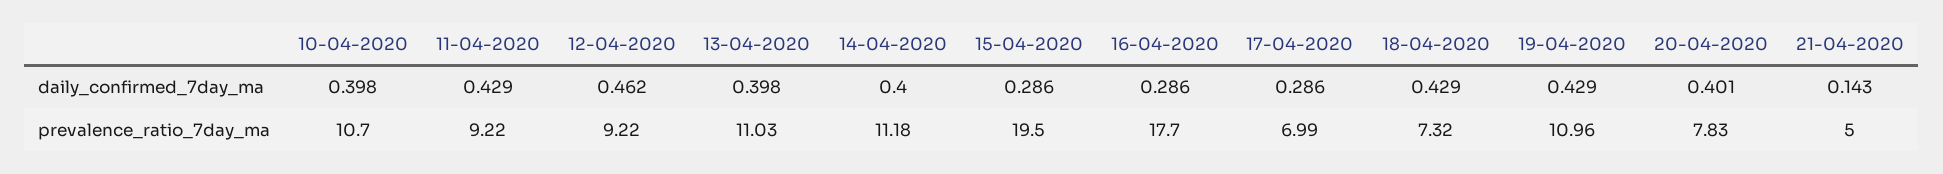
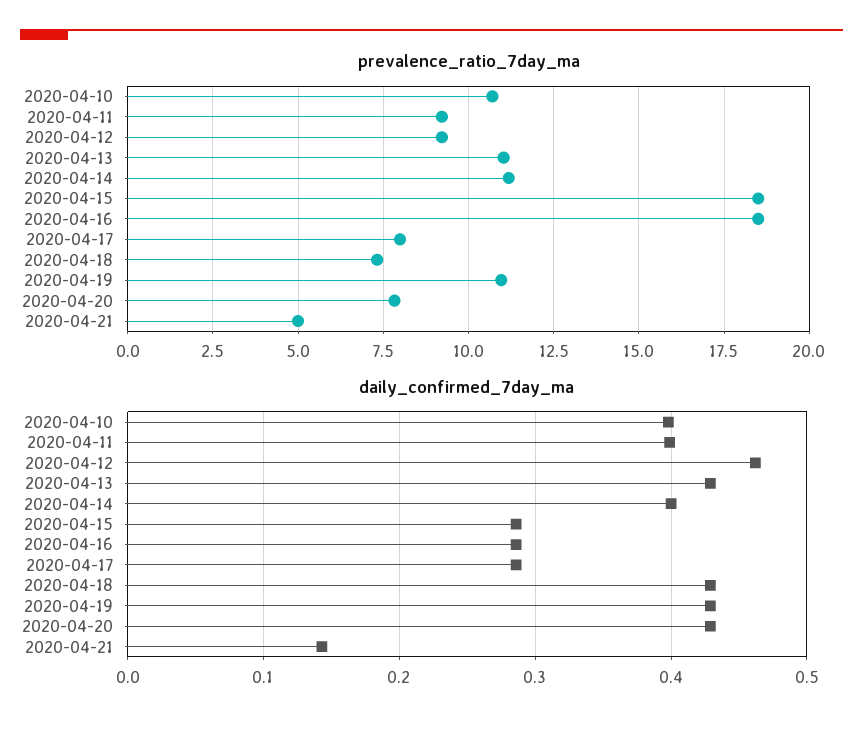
  {
    "daily_confirmed_7day_ma": {
      "10-04-2020": 0.398,
-     "11-04-2020": 0.429,
+     "11-04-2020": 0.4,
      "12-04-2020": 0.462,
-     "13-04-2020": 0.398,
+     "13-04-2020": 0.43,
      "14-04-2020": 0.4,
      "15-04-2020": 0.286,
      "16-04-2020": 0.286,
      "17-04-2020": 0.286,
      "18-04-2020": 0.429,
      "19-04-2020": 0.429,
-     "20-04-2020": 0.401,
+     "20-04-2020": 0.43,
      "21-04-2020": 0.143
    },
    "prevalence_ratio_7day_ma": {
      "10-04-2020": 10.7,
      "11-04-2020": 9.22,
      "12-04-2020": 9.22,
      "13-04-2020": 11.03,
      "14-04-2020": 11.18,
-     "15-04-2020": 19.5,
+     "15-04-2020": 18.5,
-     "16-04-2020": 17.7,
+     "16-04-2020": 18.5,
-     "17-04-2020": 6.99,
+     "17-04-2020": 8,
      "18-04-2020": 7.32,
      "19-04-2020": 10.96,
      "20-04-2020": 7.83,
      "21-04-2020": 5
    }
  }

